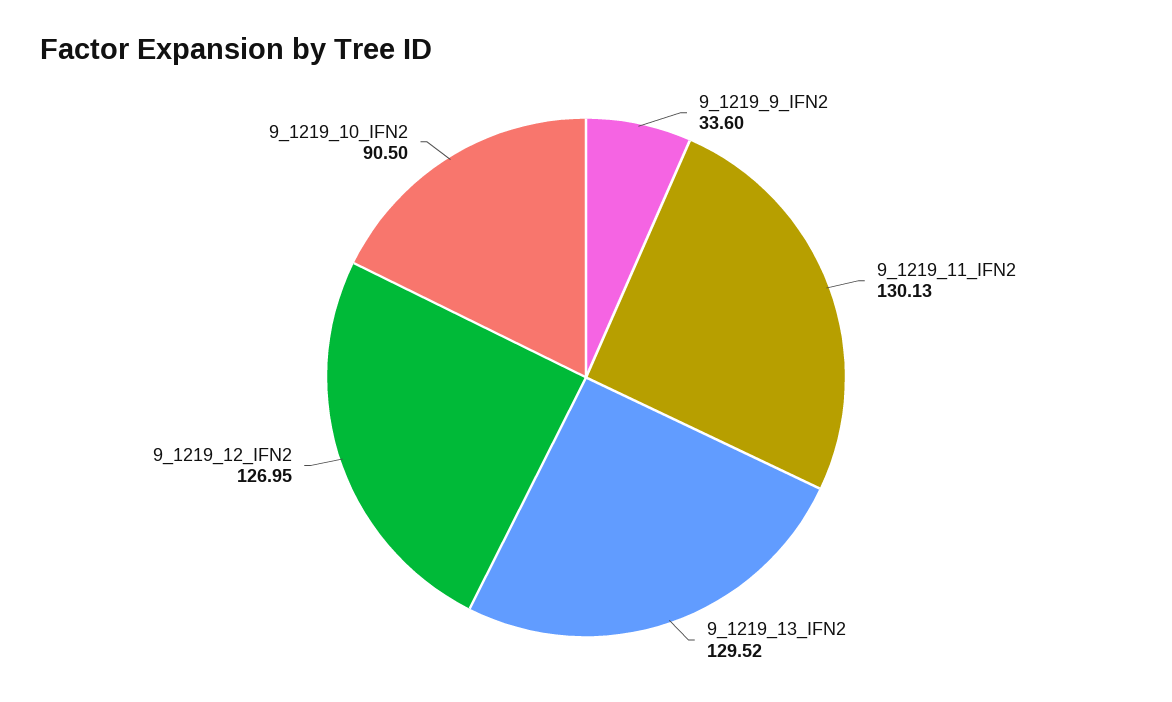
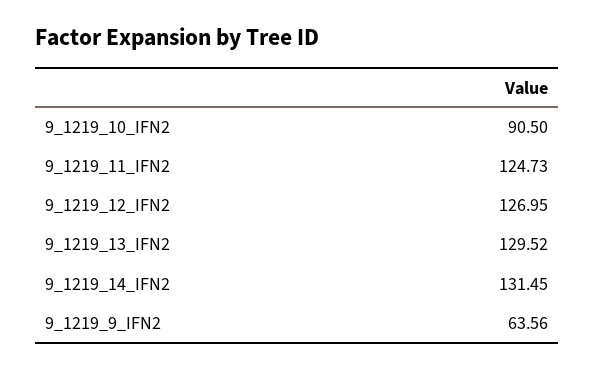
  {
-   "9_1219_9_IFN2": 33.6,
+   "9_1219_9_IFN2": 63.56,
-   "9_1219_11_IFN2": 130.13,
+   "9_1219_11_IFN2": 124.73,
    "9_1219_13_IFN2": 129.52,
    "9_1219_12_IFN2": 126.95,
-   "9_1219_10_IFN2": 90.5
+   "9_1219_10_IFN2": 90.5,
+   "9_1219_14_IFN2": 131.45
  }

